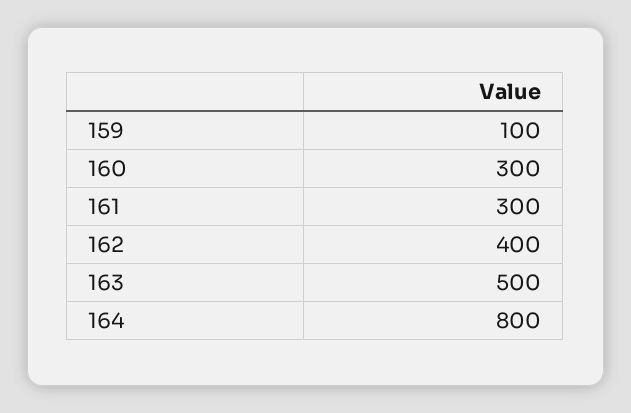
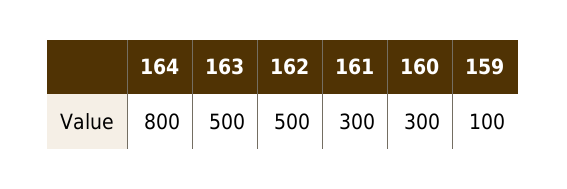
  {
    "159": 100,
    "160": 300,
    "161": 300,
-   "162": 400,
+   "162": 500,
    "163": 500,
    "164": 800
  }

